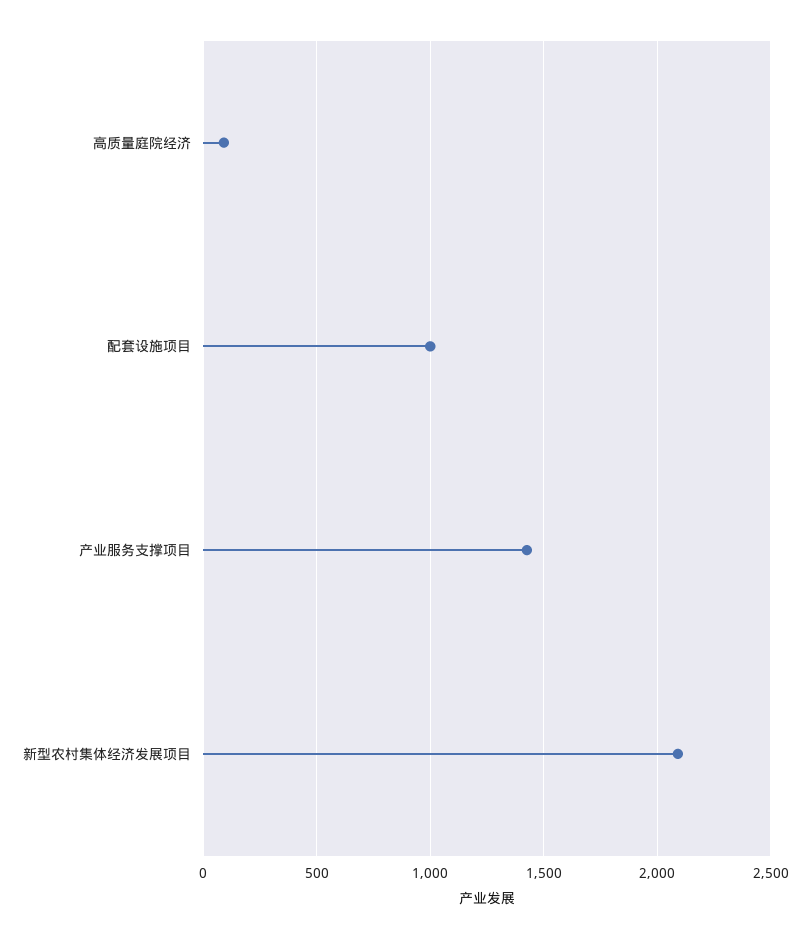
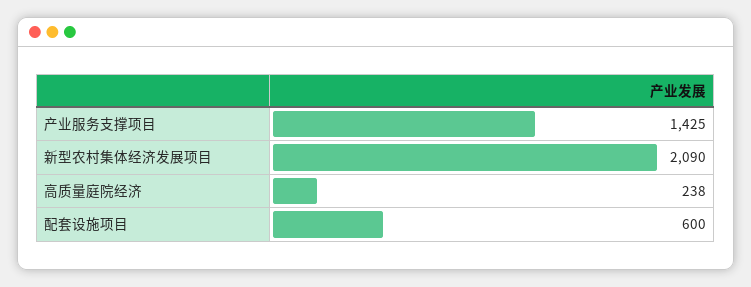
  {
-   "高质量庭院经济": 100,
+   "高质量庭院经济": 238,
-   "配套设施项目": 1000,
+   "配套设施项目": 600,
    "产业服务支撑项目": 1425,
    "新型农村集体经济发展项目": 2090
  }

